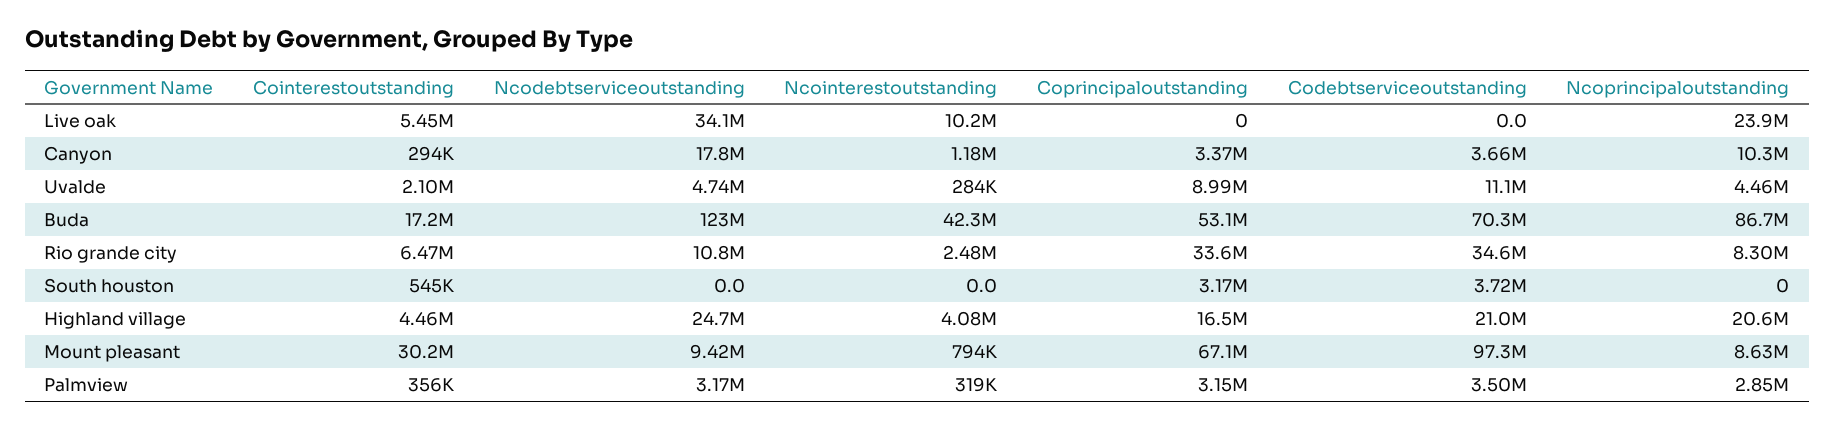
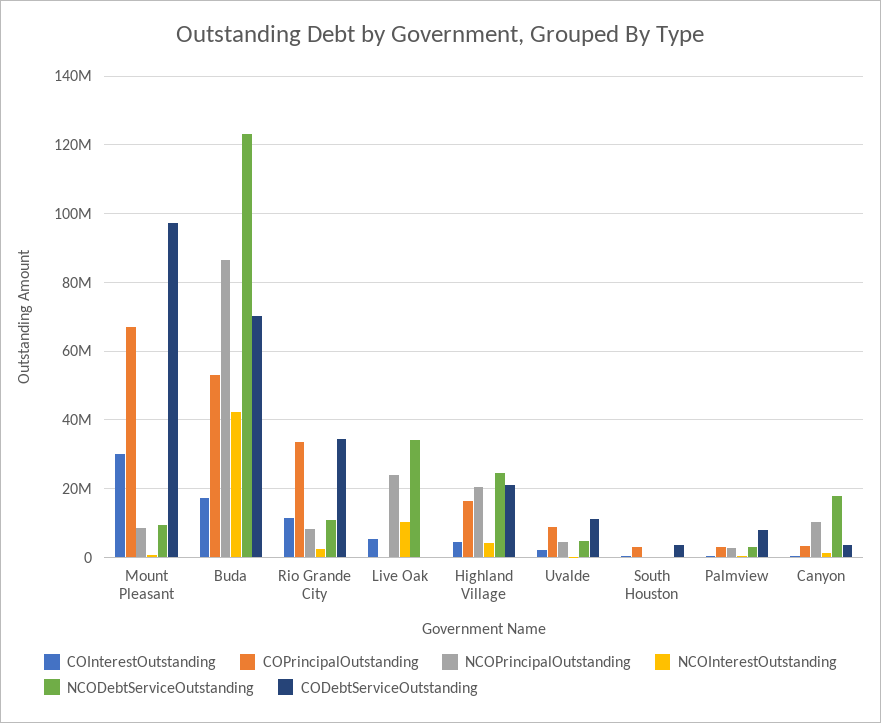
  {
    "Cointerestoutstanding": {
      "Live oak": 5450000,
      "Canyon": 294000,
      "Uvalde": 2100000,
      "Buda": 17200000,
-     "Rio grande city": 6470000,
+     "Rio grande city": 12000000,
      "South houston": 545000,
      "Highland village": 4460000,
      "Mount pleasant": 30200000,
      "Palmview": 356000
    },
    "Ncodebtserviceoutstanding": {
      "Live oak": 34100000,
      "Canyon": 17800000,
      "Uvalde": 4740000,
      "Buda": 123000000,
      "Rio grande city": 10800000,
      "South houston": 0,
      "Highland village": 24700000,
      "Mount pleasant": 9420000,
      "Palmview": 3170000
    },
    "Ncointerestoutstanding": {
      "Live oak": 10200000,
      "Canyon": 1180000,
      "Uvalde": 284000,
      "Buda": 42300000,
      "Rio grande city": 2480000,
      "South houston": 0,
      "Highland village": 4080000,
      "Mount pleasant": 794000,
      "Palmview": 319000
    },
    "Coprincipaloutstanding": {
      "Live oak": 0,
      "Canyon": 3370000,
      "Uvalde": 8990000,
      "Buda": 53100000,
      "Rio grande city": 33600000,
      "South houston": 3170000,
      "Highland village": 16500000,
      "Mount pleasant": 67100000,
      "Palmview": 3150000
    },
    "Codebtserviceoutstanding": {
      "Live oak": 0,
      "Canyon": 3660000,
      "Uvalde": 11100000,
      "Buda": 70300000,
      "Rio grande city": 34600000,
      "South houston": 3720000,
      "Highland village": 21000000,
      "Mount pleasant": 97300000,
-     "Palmview": 3500000
+     "Palmview": 8000000
    },
    "Ncoprincipaloutstanding": {
      "Live oak": 23900000,
      "Canyon": 10300000,
      "Uvalde": 4460000,
      "Buda": 86700000,
      "Rio grande city": 8300000,
      "South houston": 0,
      "Highland village": 20600000,
      "Mount pleasant": 8630000,
      "Palmview": 2850000
    }
  }

